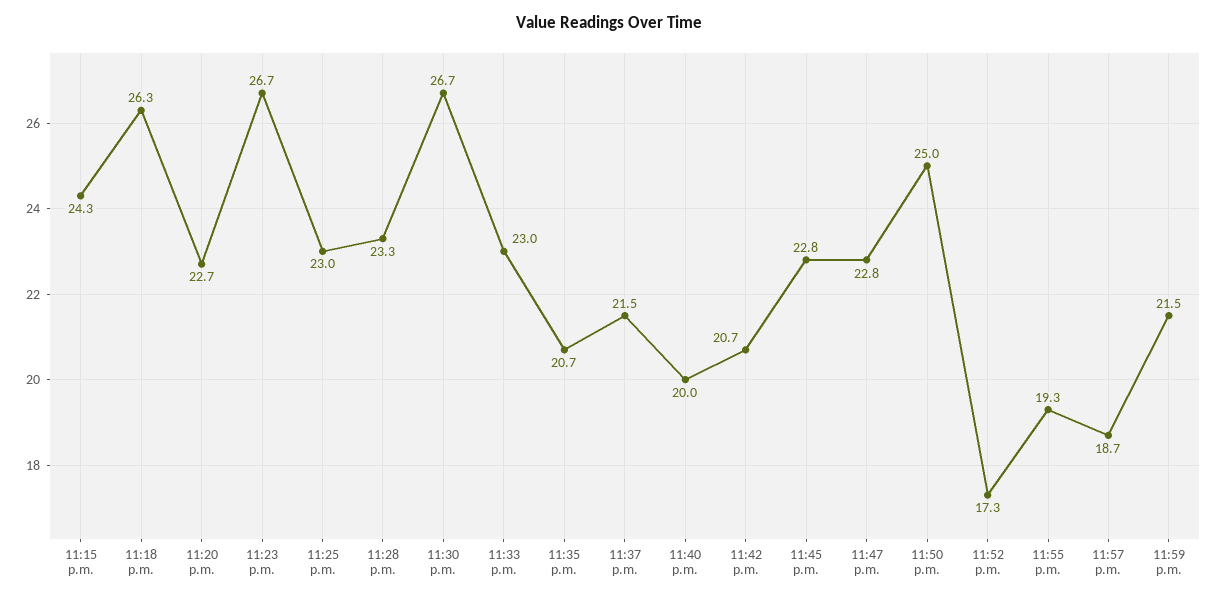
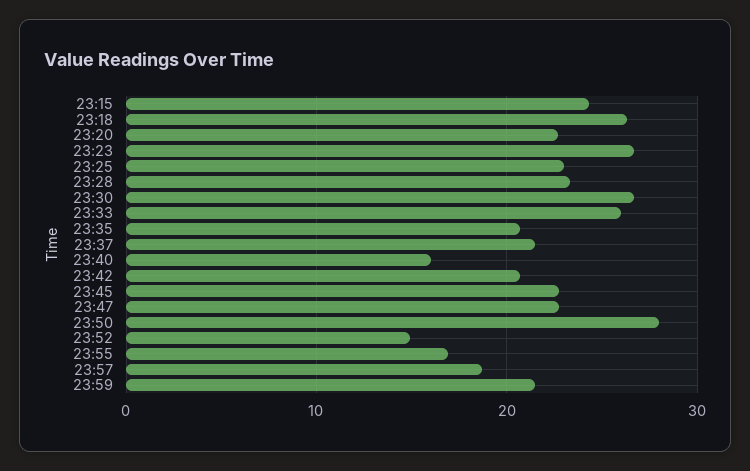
  {
    "11:15 p.m.": 24.3,
    "11:18 p.m.": 26.3,
    "11:20 p.m.": 22.7,
    "11:23 p.m.": 26.7,
    "11:25 p.m.": 23,
    "11:28 p.m.": 23.3,
    "11:30 p.m.": 26.7,
-   "11:33 p.m.": 23,
+   "11:33 p.m.": 26,
    "11:35 p.m.": 20.7,
    "11:37 p.m.": 21.5,
-   "11:40 p.m.": 20,
+   "11:40 p.m.": 16,
    "11:42 p.m.": 20.7,
    "11:45 p.m.": 22.8,
    "11:47 p.m.": 22.8,
-   "11:50 p.m.": 25,
+   "11:50 p.m.": 28,
-   "11:52 p.m.": 17.3,
+   "11:52 p.m.": 15,
-   "11:55 p.m.": 19.3,
+   "11:55 p.m.": 17,
    "11:57 p.m.": 18.7,
    "11:59 p.m.": 21.5
  }

